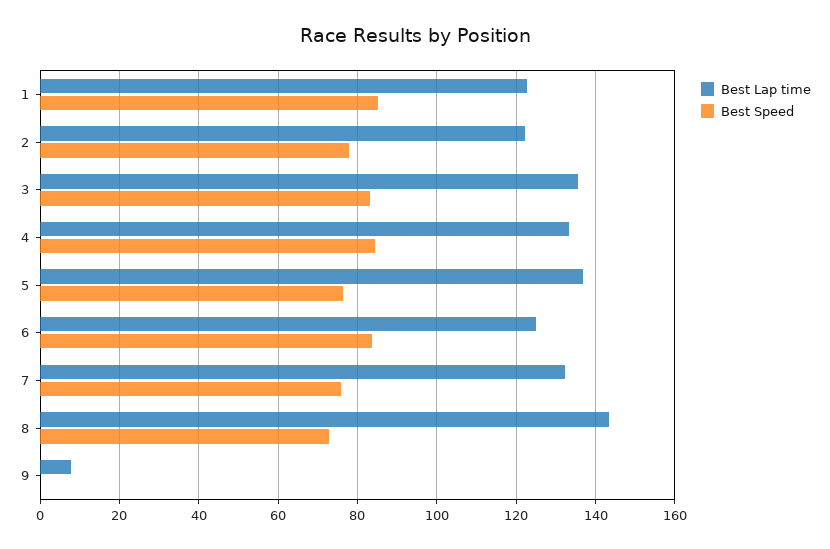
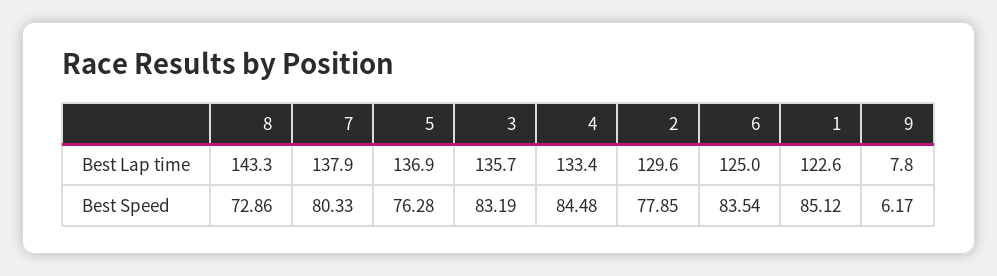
  {
    "Best Lap time": {
      "1": 122.6,
-     "2": 122,
+     "2": 129.6,
      "3": 135.7,
      "4": 133.4,
      "5": 136.9,
      "6": 125,
-     "7": 132,
+     "7": 137.9,
      "8": 143.3,
      "9": 7.8
    },
    "Best Speed": {
      "1": 85.12,
      "2": 77.85,
      "3": 83.19,
      "4": 84.48,
      "5": 76.28,
      "6": 83.54,
-     "7": 76,
+     "7": 80.33,
      "8": 72.86,
-     "9": 0
+     "9": 6.17
    }
  }

